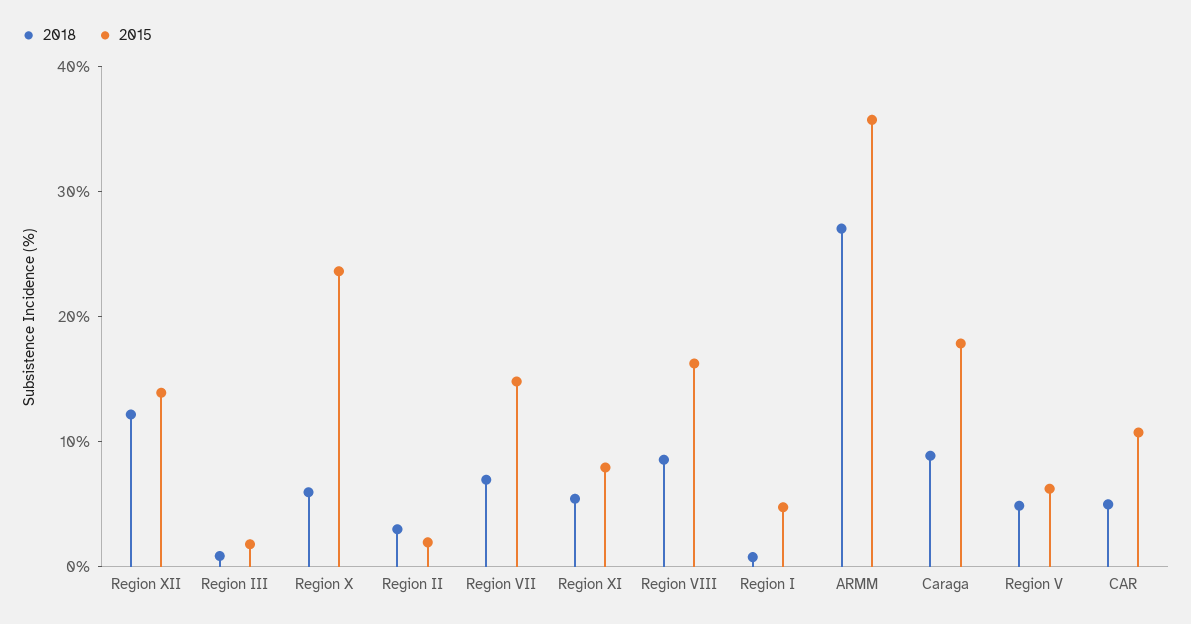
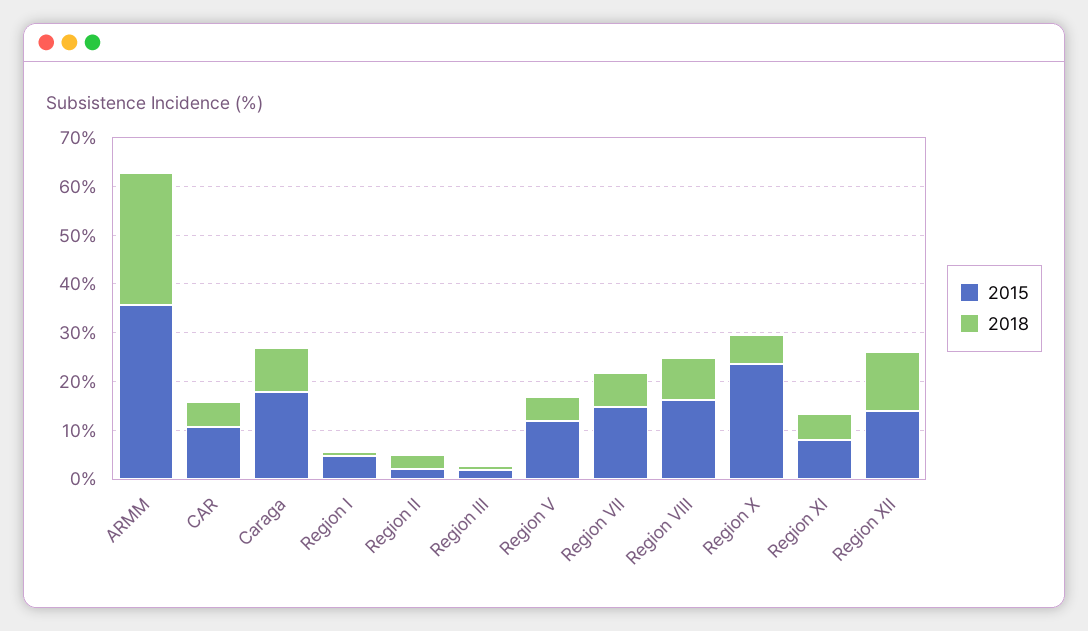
  {
    "2018": {
      "Region XII": 12,
      "Region III": 0,
      "Region X": 6,
      "Region II": 4,
      "Region VII": 6,
      "Region XI": 6,
      "Region VIII": 8,
      "Region I": 0,
      "ARMM": 28,
      "Caraga": 8,
      "Region V": 4,
      "CAR": 6
    },
    "2015": {
      "Region XII": 14,
      "Region III": 2,
      "Region X": 24,
      "Region II": 2,
      "Region VII": 14,
      "Region XI": 8,
      "Region VIII": 16,
      "Region I": 4,
      "ARMM": 36,
      "Caraga": 18,
-     "Region V": 6,
+     "Region V": 12,
      "CAR": 10
    }
  }

